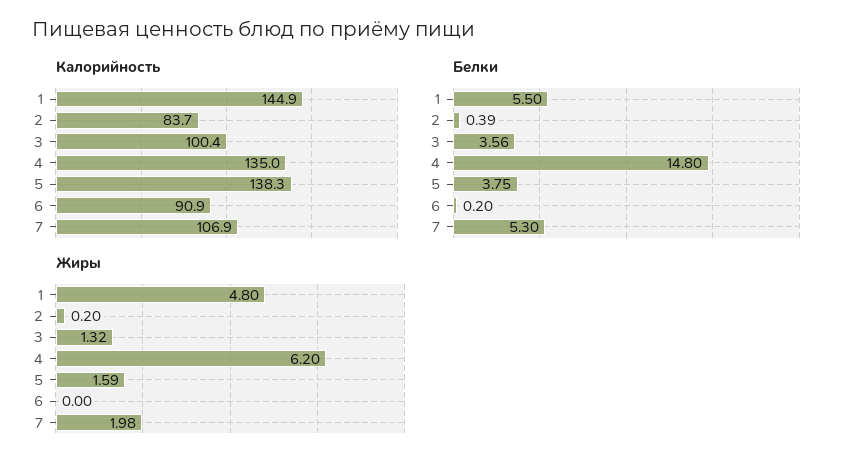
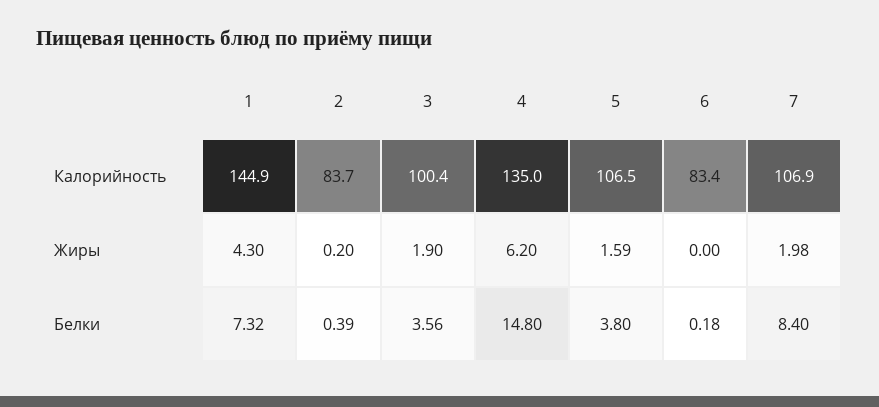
  {
    "Калорийность": {
      "1": 144.9,
      "2": 83.7,
      "3": 100.4,
      "4": 135,
-     "5": 138.3,
+     "5": 106.5,
-     "6": 90.9,
+     "6": 83.4,
      "7": 106.9
    },
    "Белки": {
-     "1": 5.5,
+     "1": 7.32,
      "2": 0.39,
      "3": 3.56,
      "4": 14.8,
-     "5": 3.75,
+     "5": 3.8,
-     "6": 0.2,
+     "6": 0.18,
-     "7": 5.3
+     "7": 8.4
    },
    "Жиры": {
-     "1": 4.8,
+     "1": 4.3,
      "2": 0.2,
-     "3": 1.32,
+     "3": 1.9,
      "4": 6.2,
      "5": 1.59,
      "6": 0,
      "7": 1.98
    }
  }

